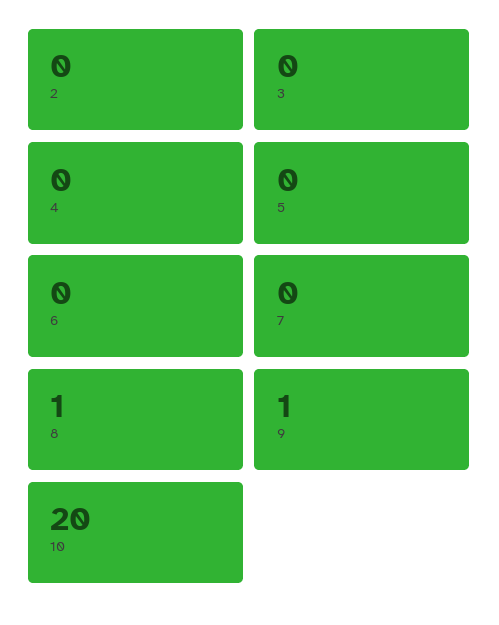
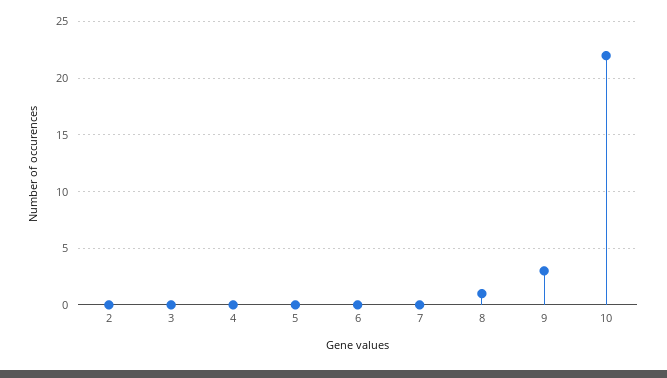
  {
    "2": 0,
    "3": 0,
    "4": 0,
    "5": 0,
    "6": 0,
    "7": 0,
    "8": 1,
-   "9": 1,
+   "9": 3,
-   "10": 20
+   "10": 22
  }

